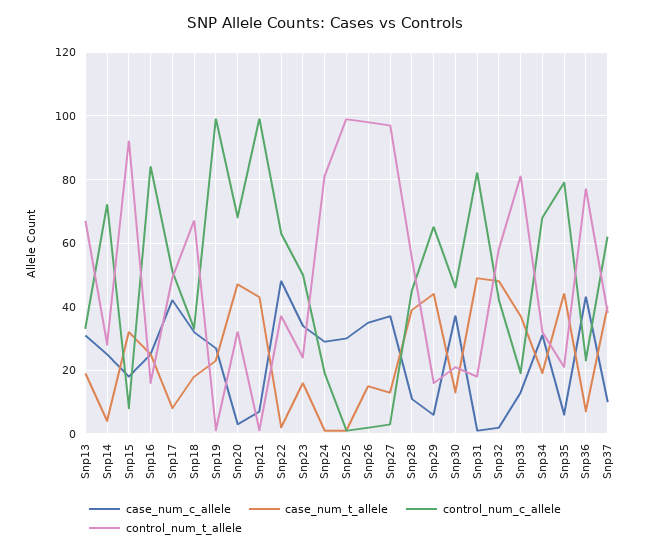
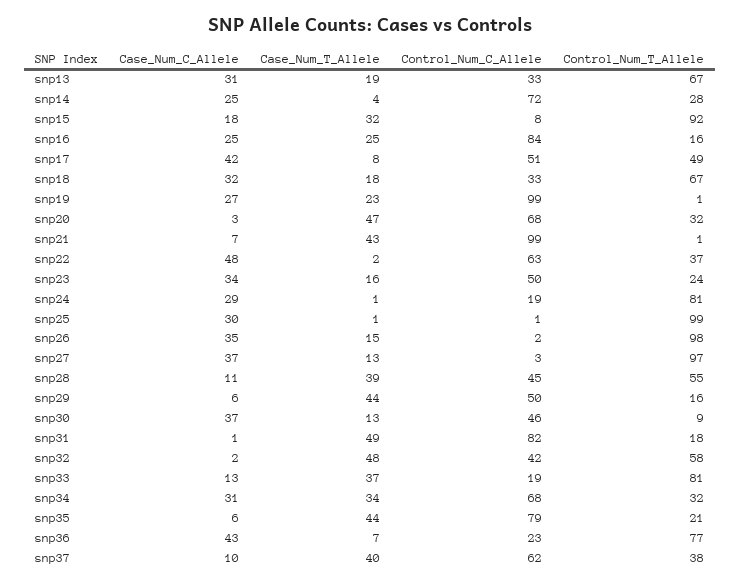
  {
    "case_num_c_allele": {
      "Snp13": 31,
      "Snp14": 25,
      "Snp15": 18,
      "Snp16": 25,
      "Snp17": 42,
      "Snp18": 32,
      "Snp19": 27,
      "Snp20": 3,
      "Snp21": 7,
      "Snp22": 48,
      "Snp23": 34,
      "Snp24": 29,
      "Snp25": 30,
      "Snp26": 35,
      "Snp27": 37,
      "Snp28": 11,
      "Snp29": 6,
      "Snp30": 37,
      "Snp31": 1,
      "Snp32": 2,
      "Snp33": 13,
      "Snp34": 31,
      "Snp35": 6,
      "Snp36": 43,
      "Snp37": 10
    },
    "case_num_t_allele": {
      "Snp13": 19,
      "Snp14": 4,
      "Snp15": 32,
      "Snp16": 25,
      "Snp17": 8,
      "Snp18": 18,
      "Snp19": 23,
      "Snp20": 47,
      "Snp21": 43,
      "Snp22": 2,
      "Snp23": 16,
      "Snp24": 1,
      "Snp25": 1,
      "Snp26": 15,
      "Snp27": 13,
      "Snp28": 39,
      "Snp29": 44,
      "Snp30": 13,
      "Snp31": 49,
      "Snp32": 48,
      "Snp33": 37,
-     "Snp34": 20,
+     "Snp34": 34,
      "Snp35": 44,
      "Snp36": 7,
      "Snp37": 40
    },
    "control_num_c_allele": {
      "Snp13": 33,
      "Snp14": 72,
      "Snp15": 8,
      "Snp16": 84,
      "Snp17": 51,
      "Snp18": 33,
      "Snp19": 99,
      "Snp20": 68,
      "Snp21": 99,
      "Snp22": 63,
      "Snp23": 50,
      "Snp24": 19,
      "Snp25": 1,
      "Snp26": 2,
      "Snp27": 3,
      "Snp28": 45,
-     "Snp29": 65,
+     "Snp29": 50,
      "Snp30": 46,
      "Snp31": 82,
      "Snp32": 42,
      "Snp33": 19,
      "Snp34": 68,
      "Snp35": 79,
      "Snp36": 23,
      "Snp37": 62
    },
    "control_num_t_allele": {
      "Snp13": 67,
      "Snp14": 28,
      "Snp15": 92,
      "Snp16": 16,
      "Snp17": 49,
      "Snp18": 67,
      "Snp19": 1,
      "Snp20": 32,
      "Snp21": 1,
      "Snp22": 37,
      "Snp23": 24,
      "Snp24": 81,
      "Snp25": 99,
      "Snp26": 98,
      "Snp27": 97,
      "Snp28": 55,
      "Snp29": 16,
-     "Snp30": 20,
+     "Snp30": 9,
      "Snp31": 18,
      "Snp32": 58,
      "Snp33": 81,
      "Snp34": 32,
      "Snp35": 21,
      "Snp36": 77,
      "Snp37": 38
    }
  }

